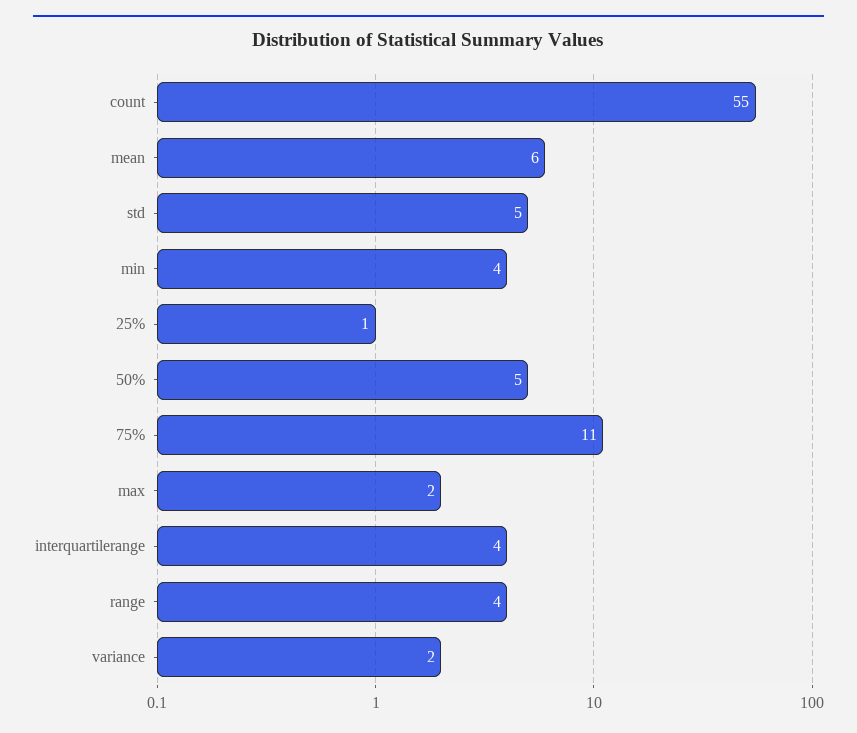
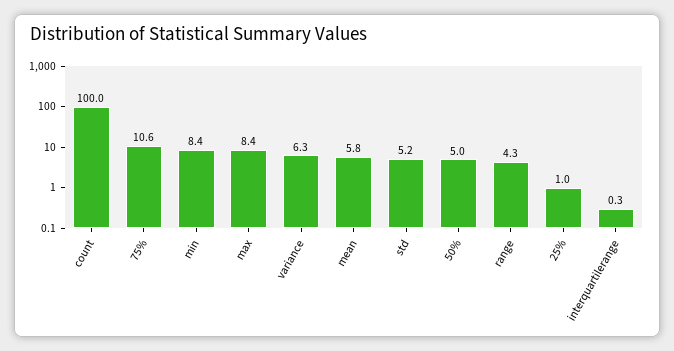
  {
-   "count": 55,
+   "count": 100,
    "mean": 5.8,
    "std": 5.2,
-   "min": 4,
+   "min": 8.4,
    "25%": 1,
    "50%": 5,
    "75%": 10.6,
-   "max": 2,
+   "max": 8.4,
-   "interquartilerange": 4,
+   "interquartilerange": 0.3,
    "range": 4.3,
-   "variance": 2
+   "variance": 6.3
  }

